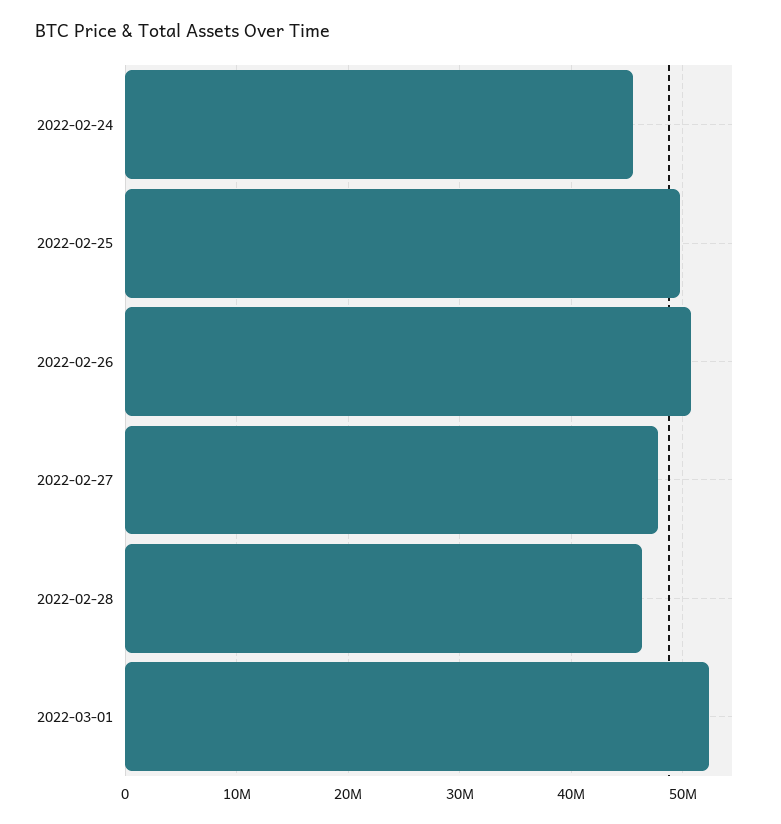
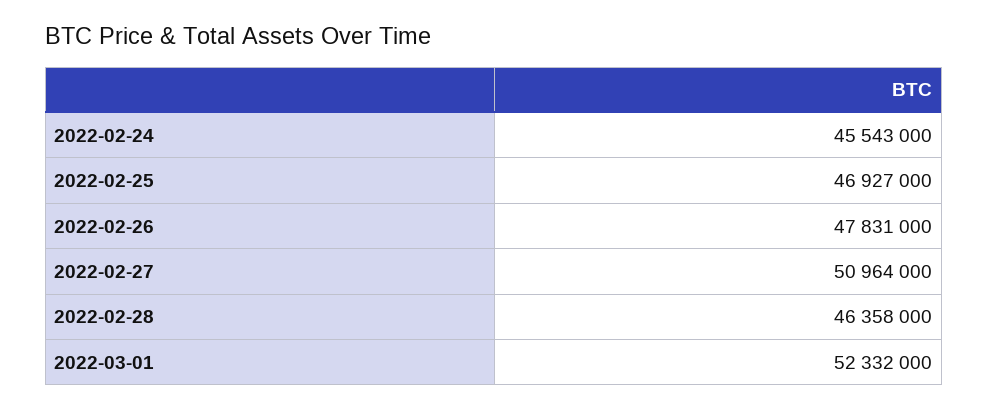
  {
    "2022-02-24": 45543000,
-   "2022-02-25": 50000000,
+   "2022-02-25": 46927000,
-   "2022-02-26": 51000000,
+   "2022-02-26": 47831000,
-   "2022-02-27": 48000000,
+   "2022-02-27": 50964000,
    "2022-02-28": 46358000,
    "2022-03-01": 52332000
  }

